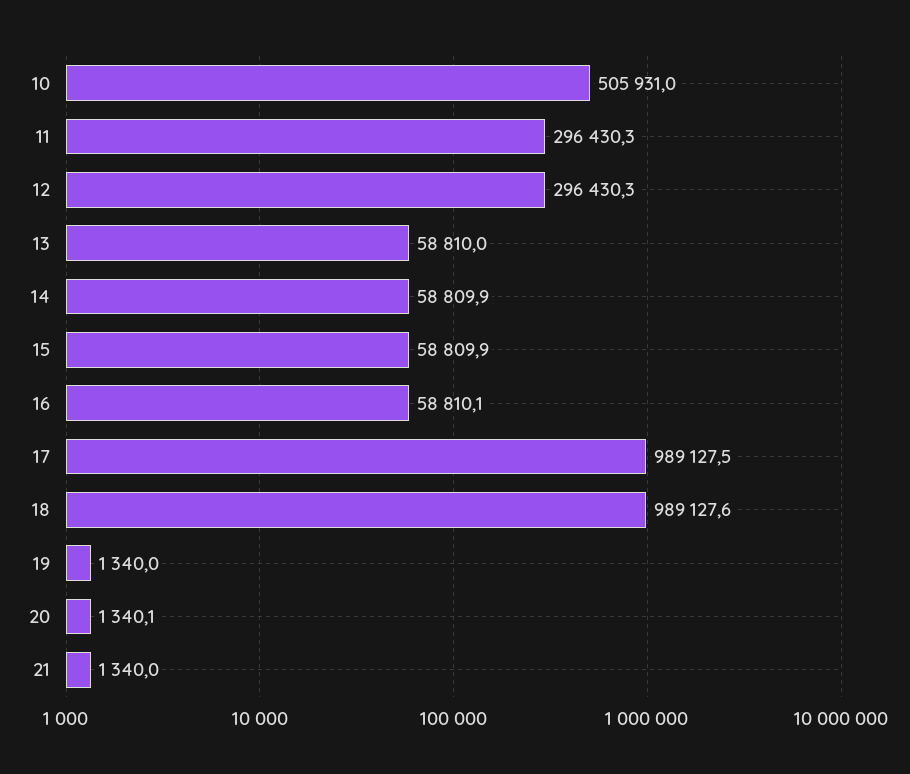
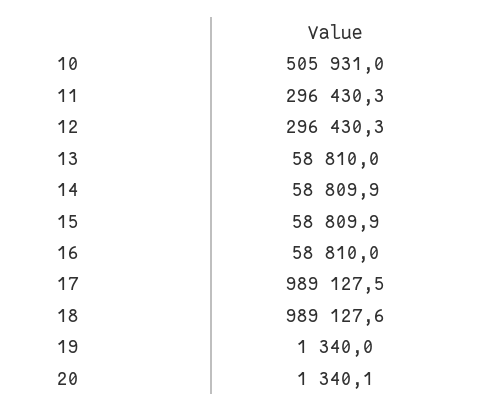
  {
    "10": 505931,
    "11": 296430.3,
    "12": 296430.3,
    "13": 58810,
    "14": 58809.9,
    "15": 58809.9,
-   "16": 58810.1,
+   "16": 58810,
    "17": 989127.5,
    "18": 989127.6,
    "19": 1340,
-   "20": 1340.1,
+   "20": 1340.1
-   "21": 1340
  }

